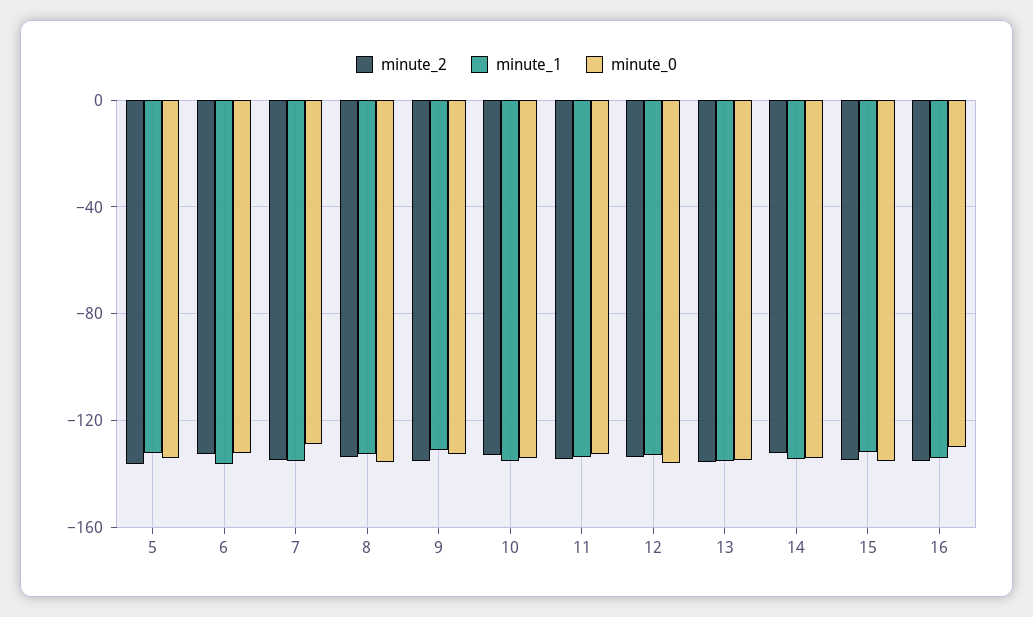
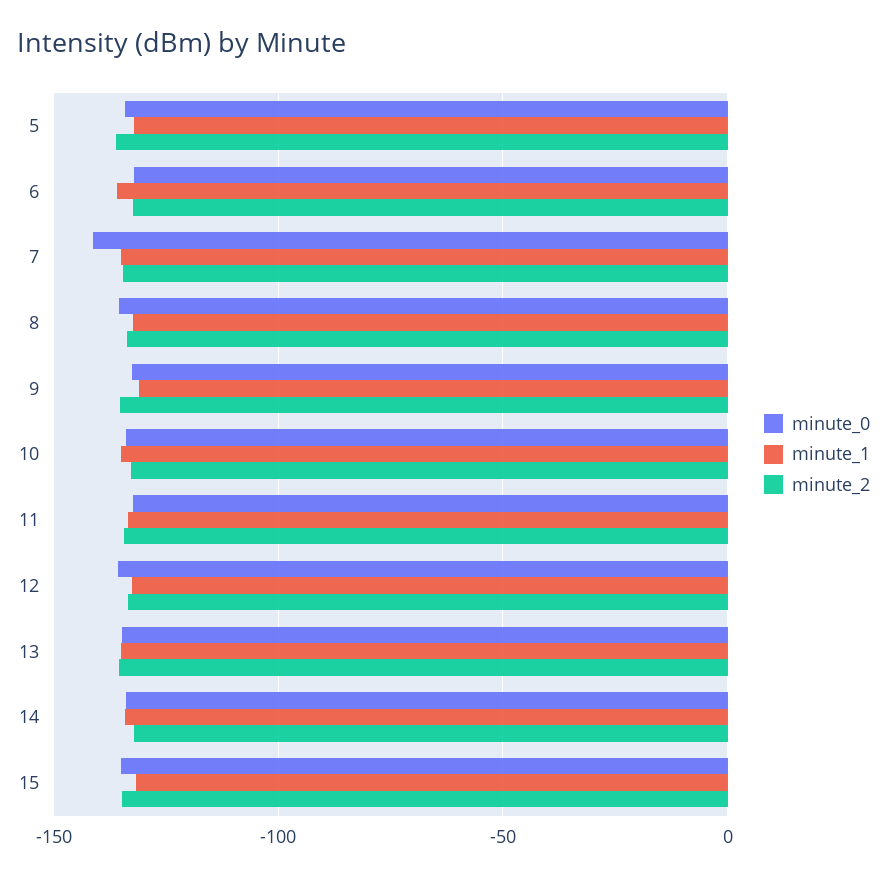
  {
    "minute_2": {
      "5": -135,
      "6": -130,
      "7": -135,
      "8": -135,
      "9": -135,
      "10": -135,
      "11": -135,
      "12": -135,
      "13": -135,
      "14": -130,
-     "15": -135,
+     "15": -135
-     "16": -135
    },
    "minute_1": {
      "5": -130,
      "6": -135,
      "7": -135,
      "8": -130,
      "9": -130,
      "10": -135,
      "11": -135,
      "12": -135,
      "13": -135,
      "14": -135,
-     "15": -130,
+     "15": -130
-     "16": -135
    },
    "minute_0": {
      "5": -135,
      "6": -130,
-     "7": -130,
+     "7": -140,
      "8": -135,
      "9": -135,
      "10": -135,
      "11": -130,
      "12": -135,
      "13": -135,
      "14": -135,
-     "15": -135,
+     "15": -135
-     "16": -130
    }
  }

